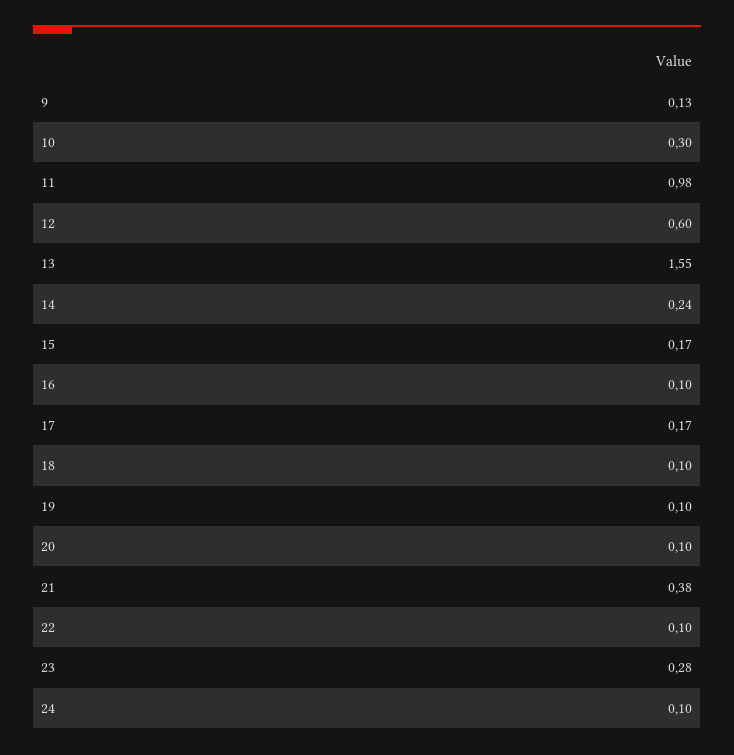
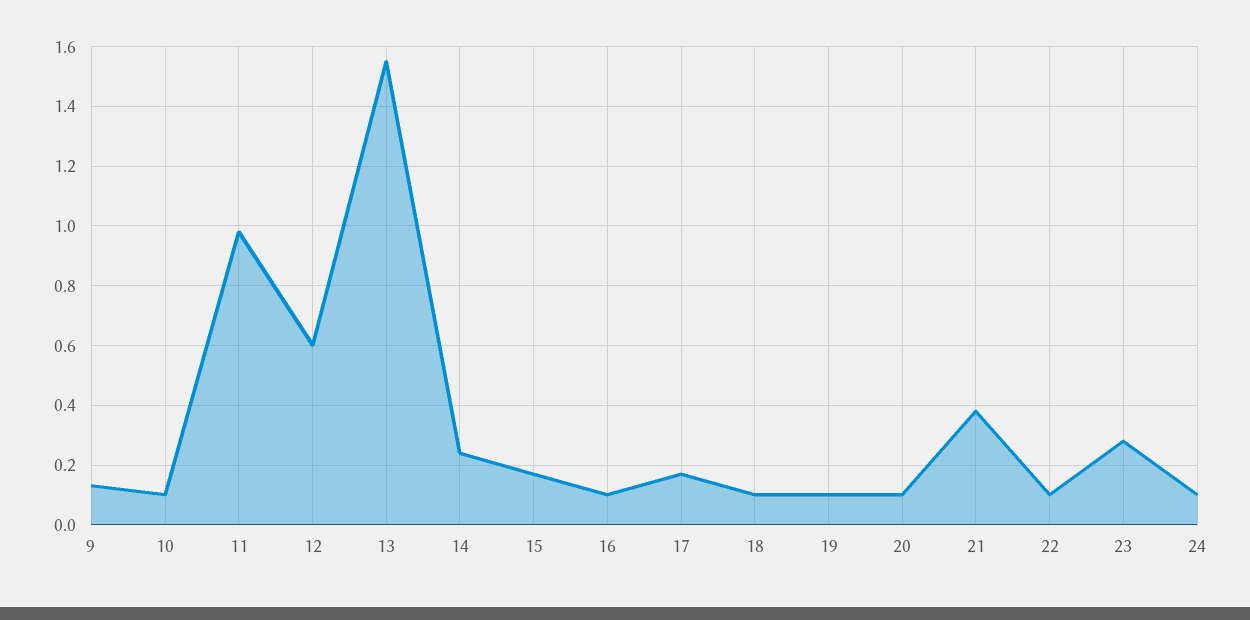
  {
    "9": 0.13,
-   "10": 0.3,
+   "10": 0.1,
    "11": 0.98,
    "12": 0.6,
    "13": 1.55,
    "14": 0.24,
    "15": 0.17,
    "16": 0.1,
    "17": 0.17,
    "18": 0.1,
    "19": 0.1,
    "20": 0.1,
    "21": 0.38,
    "22": 0.1,
    "23": 0.28,
    "24": 0.1
  }

